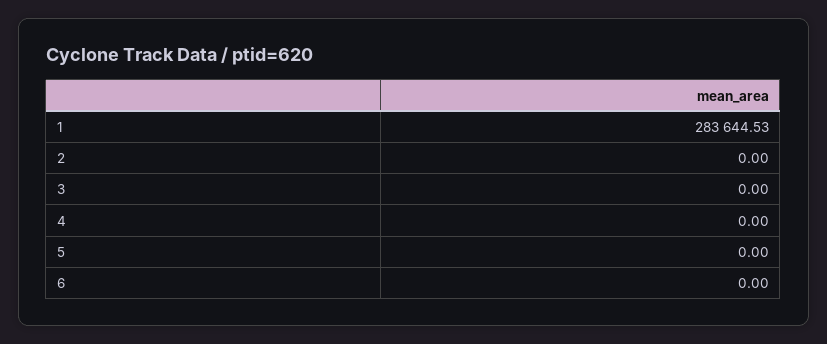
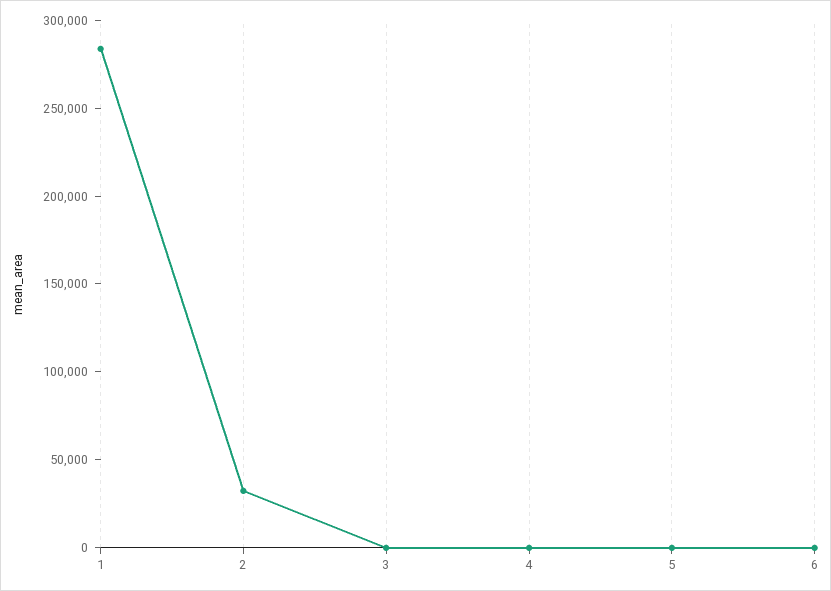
  {
    "1": 283644.53,
-   "2": 0,
+   "2": 30000,
    "3": 0,
    "4": 0,
    "5": 0,
    "6": 0
  }

